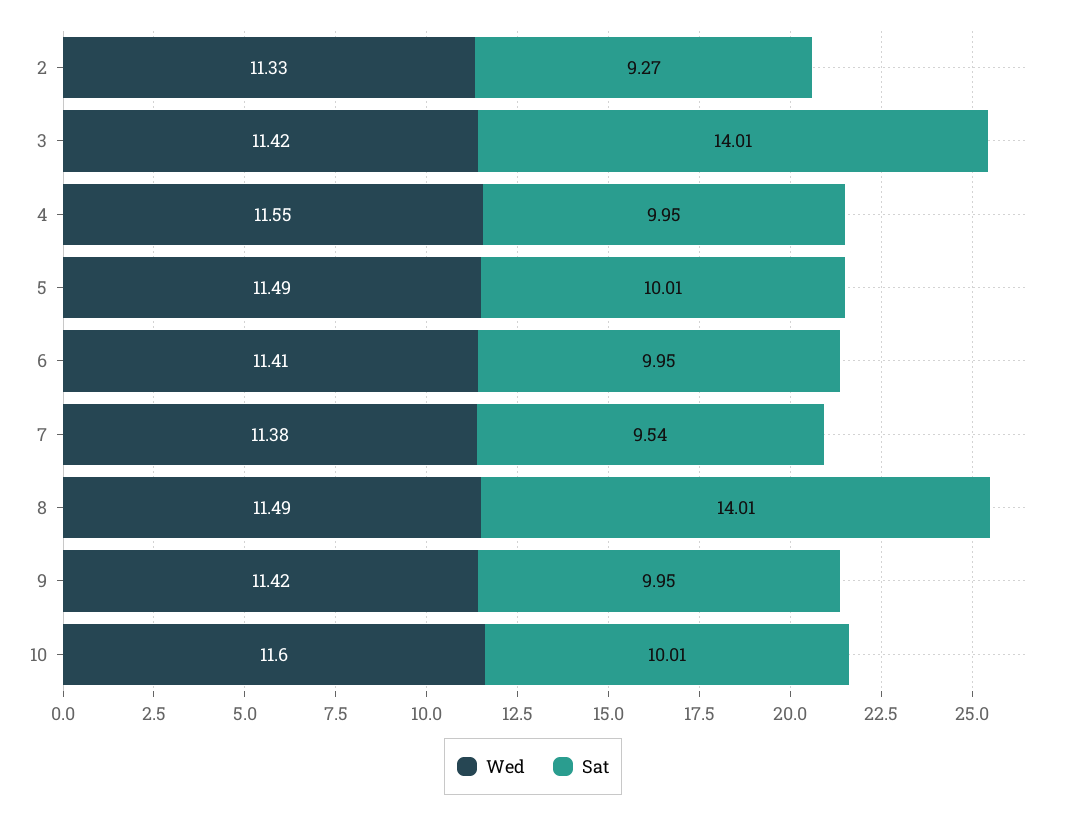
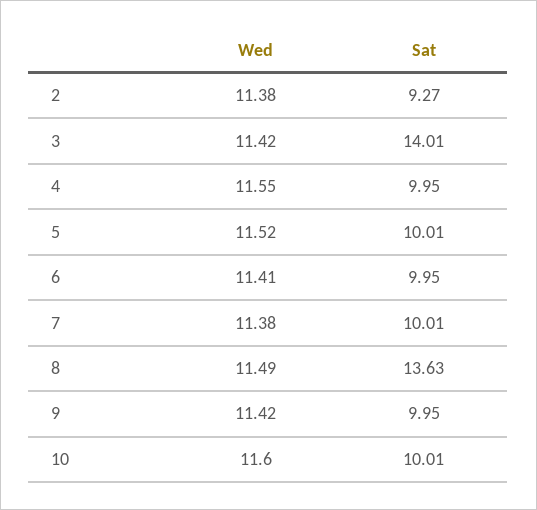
  {
    "Wed": {
-     "2": 11.33,
+     "2": 11.38,
      "3": 11.42,
      "4": 11.55,
-     "5": 11.49,
+     "5": 11.52,
      "6": 11.41,
      "7": 11.38,
      "8": 11.49,
      "9": 11.42,
      "10": 11.6
    },
    "Sat": {
      "2": 9.27,
      "3": 14.01,
      "4": 9.95,
      "5": 10.01,
      "6": 9.95,
-     "7": 9.54,
+     "7": 10.01,
-     "8": 14.01,
+     "8": 13.63,
      "9": 9.95,
      "10": 10.01
    }
  }

